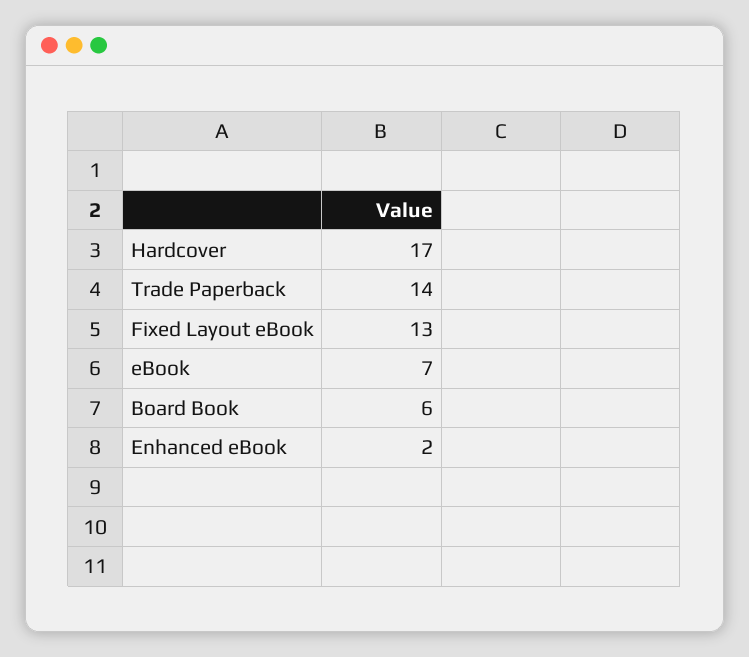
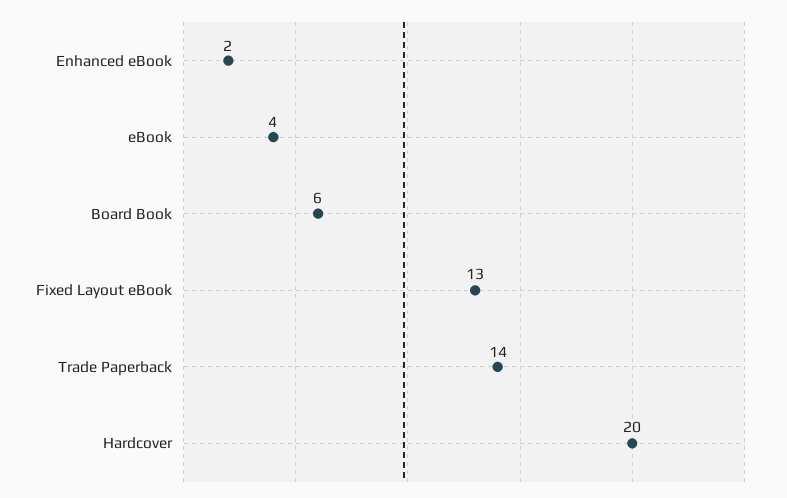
  {
-   "Hardcover": 17,
+   "Hardcover": 20,
    "Trade Paperback": 14,
    "Fixed Layout eBook": 13,
-   "eBook": 7,
+   "eBook": 4,
    "Board Book": 6,
    "Enhanced eBook": 2
  }

